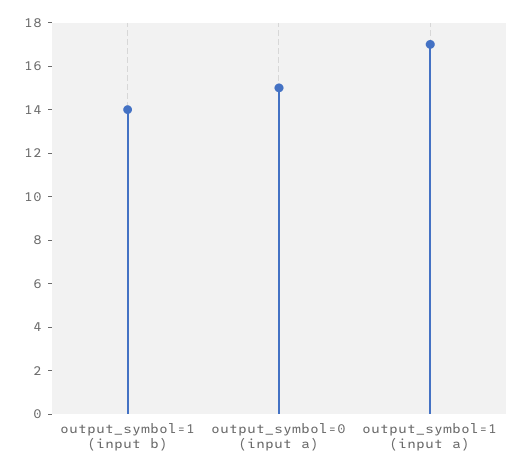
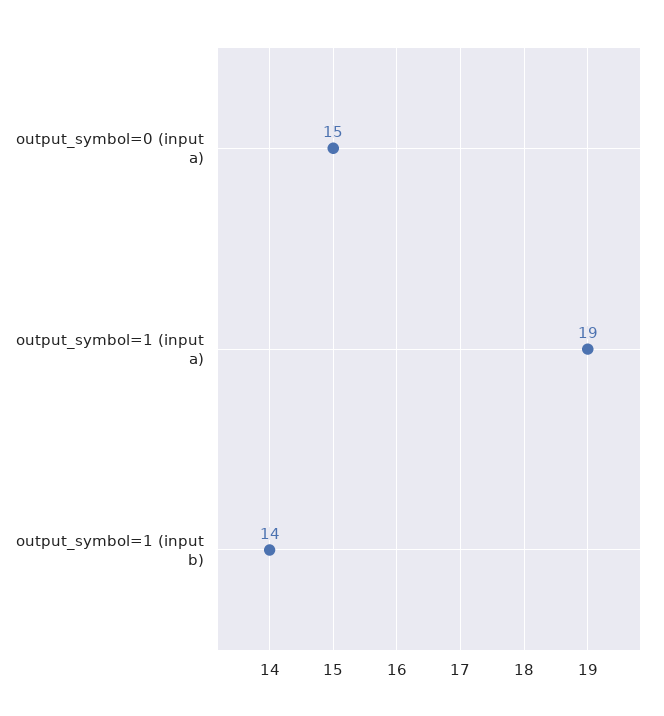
  {
    "output_symbol=1 (input b)": 14,
    "output_symbol=0 (input a)": 15,
-   "output_symbol=1 (input a)": 17
+   "output_symbol=1 (input a)": 19
  }

